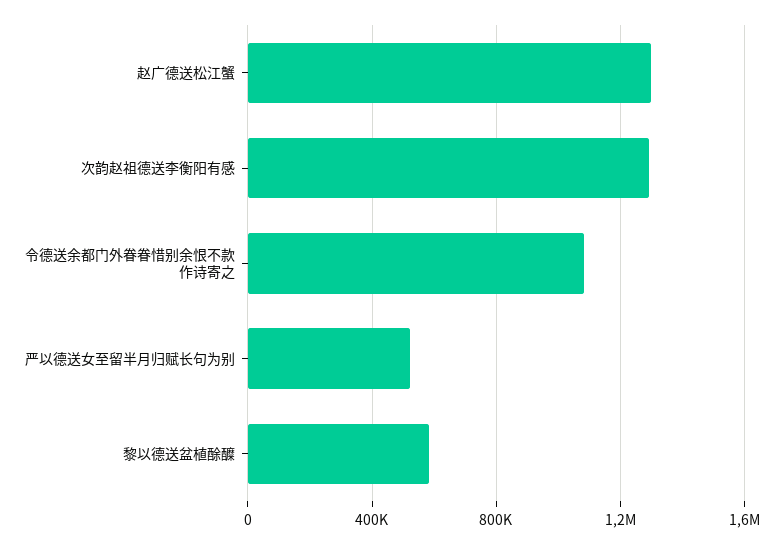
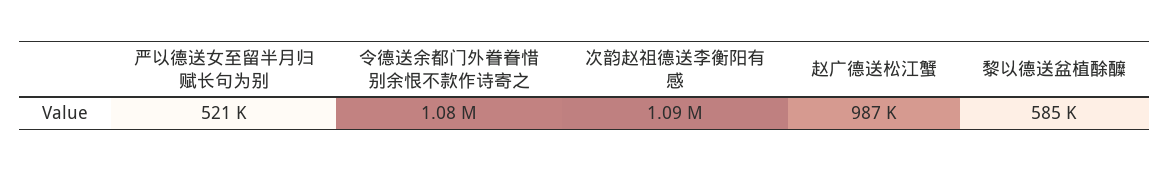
  {
-   "赵广德送松江蟹": 1300000,
+   "赵广德送松江蟹": 987000,
-   "次韵赵祖德送李衡阳有感": 1300000,
+   "次韵赵祖德送李衡阳有感": 1090000,
    "令德送余都门外眷眷惜别余恨不款作诗寄之": 1080000,
    "严以德送女至留半月归赋长句为别": 521000,
    "黎以德送盆植酴醾": 585000
  }

